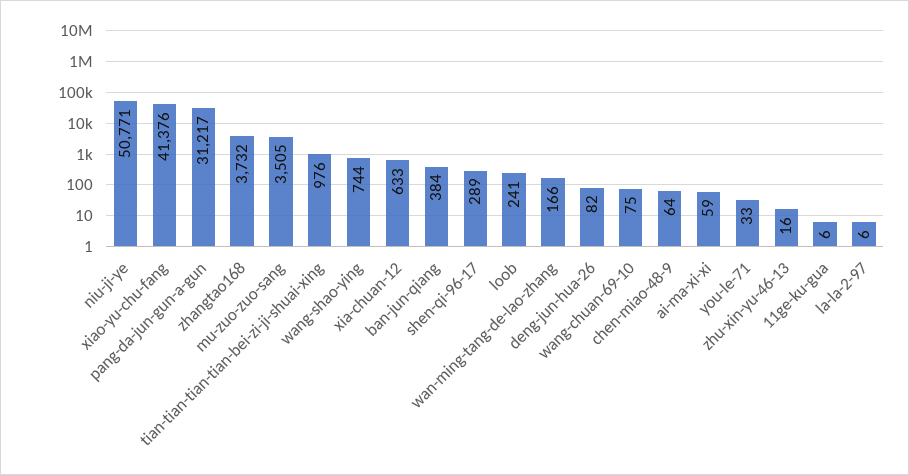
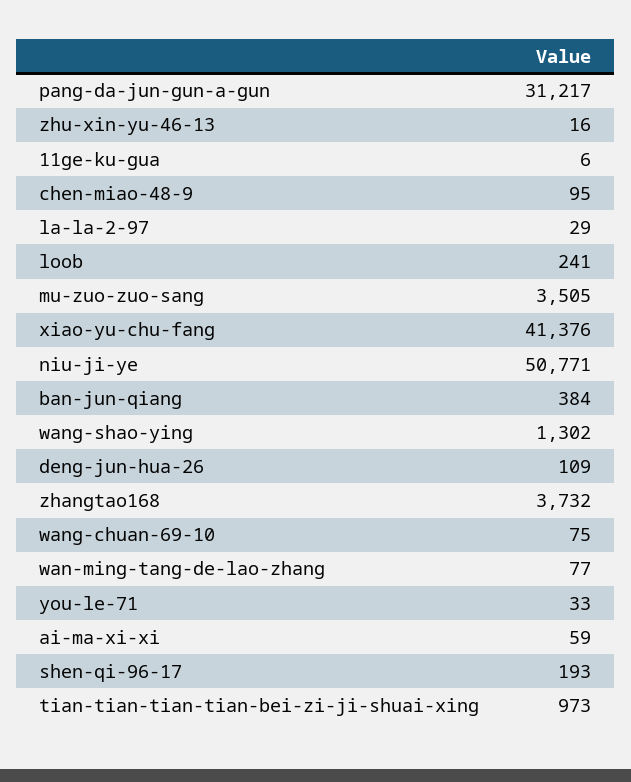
  {
    "niu-ji-ye": 50771,
    "xiao-yu-chu-fang": 41376,
    "pang-da-jun-gun-a-gun": 31217,
    "zhangtao168": 3732,
    "mu-zuo-zuo-sang": 3505,
-   "tian-tian-tian-tian-bei-zi-ji-shuai-xing": 976,
+   "tian-tian-tian-tian-bei-zi-ji-shuai-xing": 973,
-   "wang-shao-ying": 744,
+   "wang-shao-ying": 1302,
-   "xia-chuan-12": 633,
    "ban-jun-qiang": 384,
-   "shen-qi-96-17": 289,
+   "shen-qi-96-17": 193,
    "loob": 241,
-   "wan-ming-tang-de-lao-zhang": 166,
+   "wan-ming-tang-de-lao-zhang": 77,
-   "deng-jun-hua-26": 82,
+   "deng-jun-hua-26": 109,
    "wang-chuan-69-10": 75,
-   "chen-miao-48-9": 64,
+   "chen-miao-48-9": 95,
    "ai-ma-xi-xi": 59,
    "you-le-71": 33,
    "zhu-xin-yu-46-13": 16,
    "11ge-ku-gua": 6,
-   "la-la-2-97": 6
+   "la-la-2-97": 29
  }

